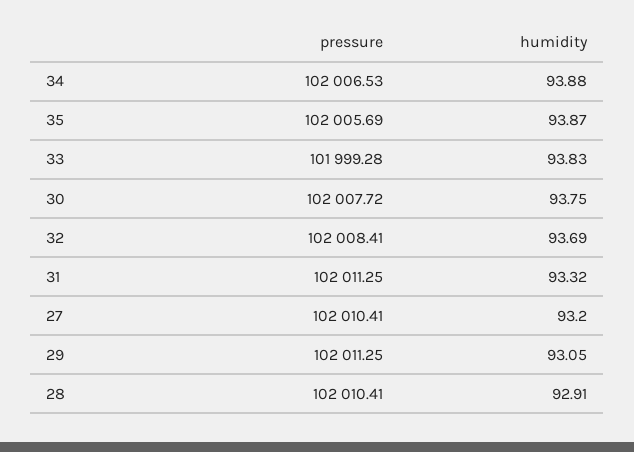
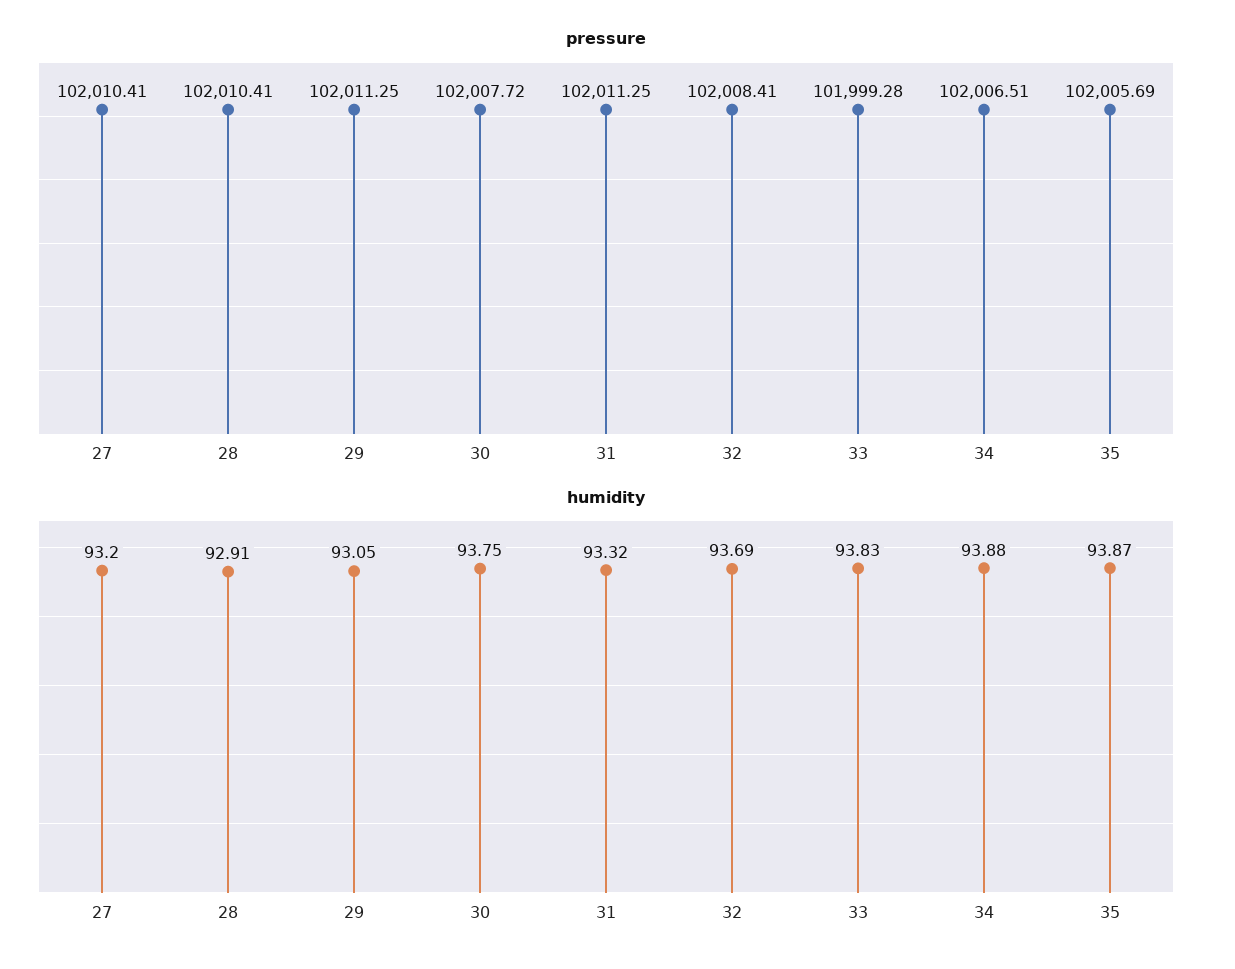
  {
    "pressure": {
-     "34": 102006.53,
+     "34": 102006.51,
      "35": 102005.69,
      "33": 101999.28,
      "30": 102007.72,
      "32": 102008.41,
      "31": 102011.25,
      "27": 102010.41,
      "29": 102011.25,
      "28": 102010.41
    },
    "humidity": {
      "34": 93.88,
      "35": 93.87,
      "33": 93.83,
      "30": 93.75,
      "32": 93.69,
      "31": 93.32,
      "27": 93.2,
      "29": 93.05,
      "28": 92.91
    }
  }

